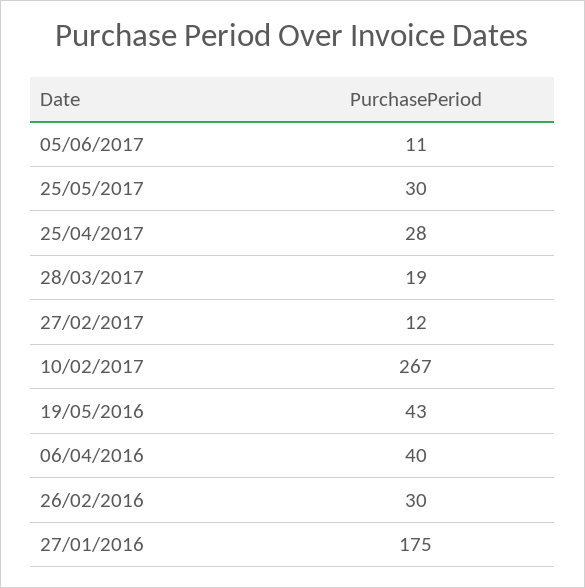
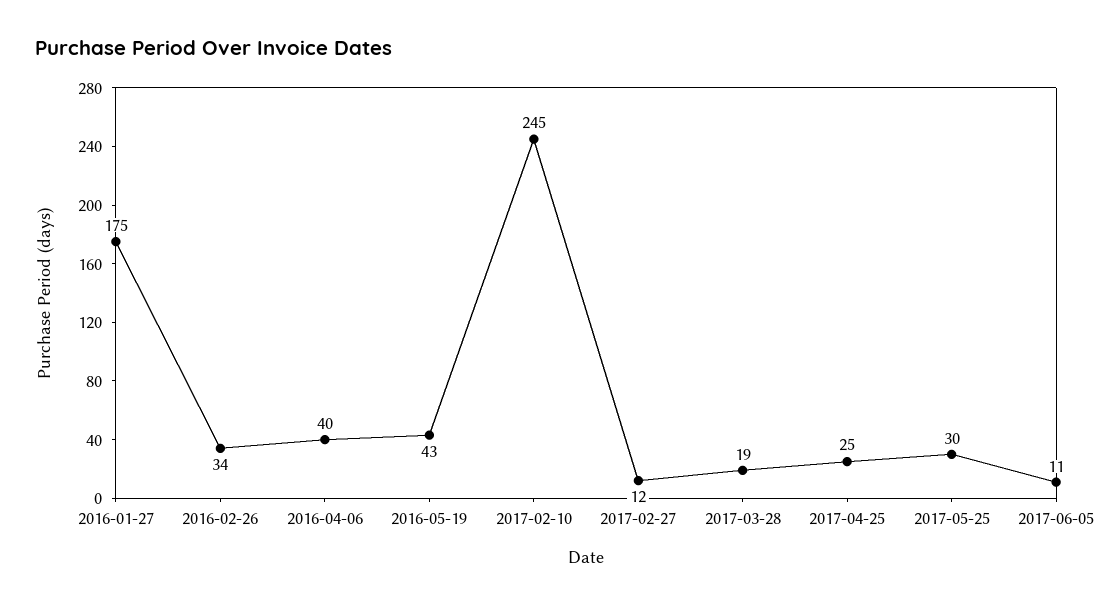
  {
    "05/06/2017": 11,
    "25/05/2017": 30,
-   "25/04/2017": 28,
+   "25/04/2017": 25,
    "28/03/2017": 19,
    "27/02/2017": 12,
-   "10/02/2017": 267,
+   "10/02/2017": 245,
    "19/05/2016": 43,
    "06/04/2016": 40,
-   "26/02/2016": 30,
+   "26/02/2016": 34,
    "27/01/2016": 175
  }

